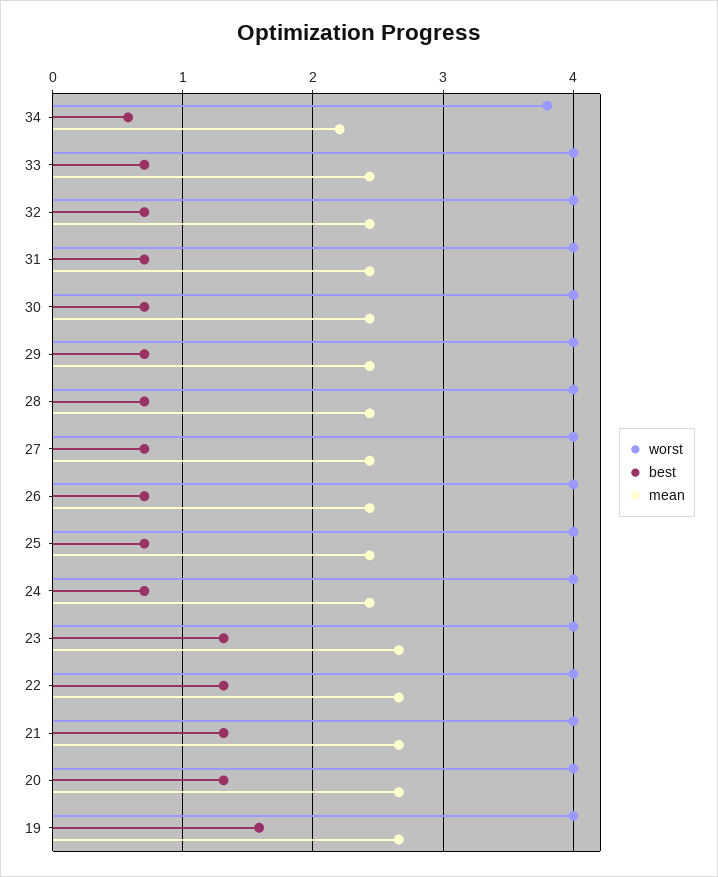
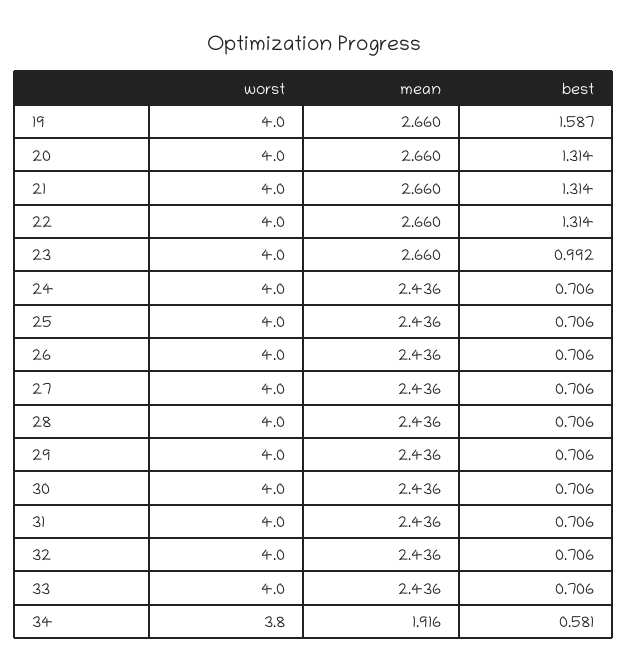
  {
    "worst": {
      "34": 3.8,
      "33": 4,
      "32": 4,
      "31": 4,
      "30": 4,
      "29": 4,
      "28": 4,
      "27": 4,
      "26": 4,
      "25": 4,
      "24": 4,
      "23": 4,
      "22": 4,
      "21": 4,
      "20": 4,
      "19": 4
    },
    "best": {
      "34": 0.581,
      "33": 0.706,
      "32": 0.706,
      "31": 0.706,
      "30": 0.706,
      "29": 0.706,
      "28": 0.706,
      "27": 0.706,
      "26": 0.706,
      "25": 0.706,
      "24": 0.706,
-     "23": 1.3,
+     "23": 0.992,
      "22": 1.314,
      "21": 1.314,
      "20": 1.314,
      "19": 1.587
    },
    "mean": {
-     "34": 2.2,
+     "34": 1.916,
      "33": 2.436,
      "32": 2.436,
      "31": 2.436,
      "30": 2.436,
      "29": 2.436,
      "28": 2.436,
      "27": 2.436,
      "26": 2.436,
      "25": 2.436,
      "24": 2.436,
      "23": 2.66,
      "22": 2.66,
      "21": 2.66,
      "20": 2.66,
      "19": 2.66
    }
  }

